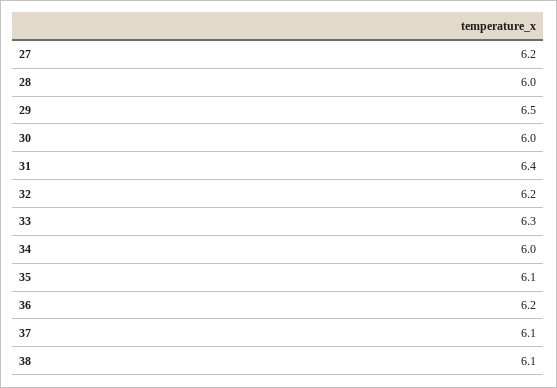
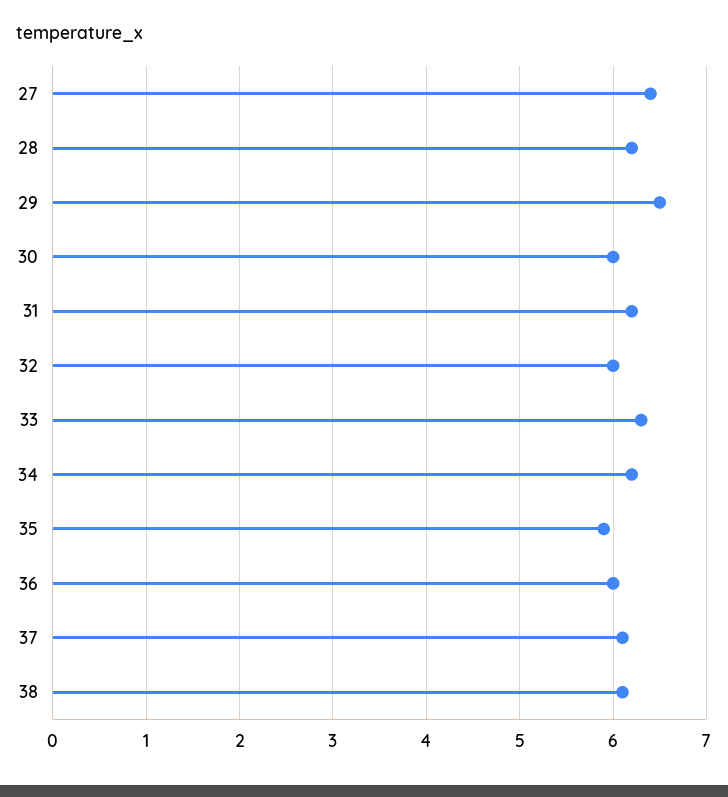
  {
-   "27": 6.2,
+   "27": 6.4,
-   "28": 6,
+   "28": 6.2,
    "29": 6.5,
    "30": 6,
-   "31": 6.4,
+   "31": 6.2,
-   "32": 6.2,
+   "32": 6,
    "33": 6.3,
-   "34": 6,
+   "34": 6.2,
-   "35": 6.1,
+   "35": 5.9,
-   "36": 6.2,
+   "36": 6,
    "37": 6.1,
    "38": 6.1
  }

